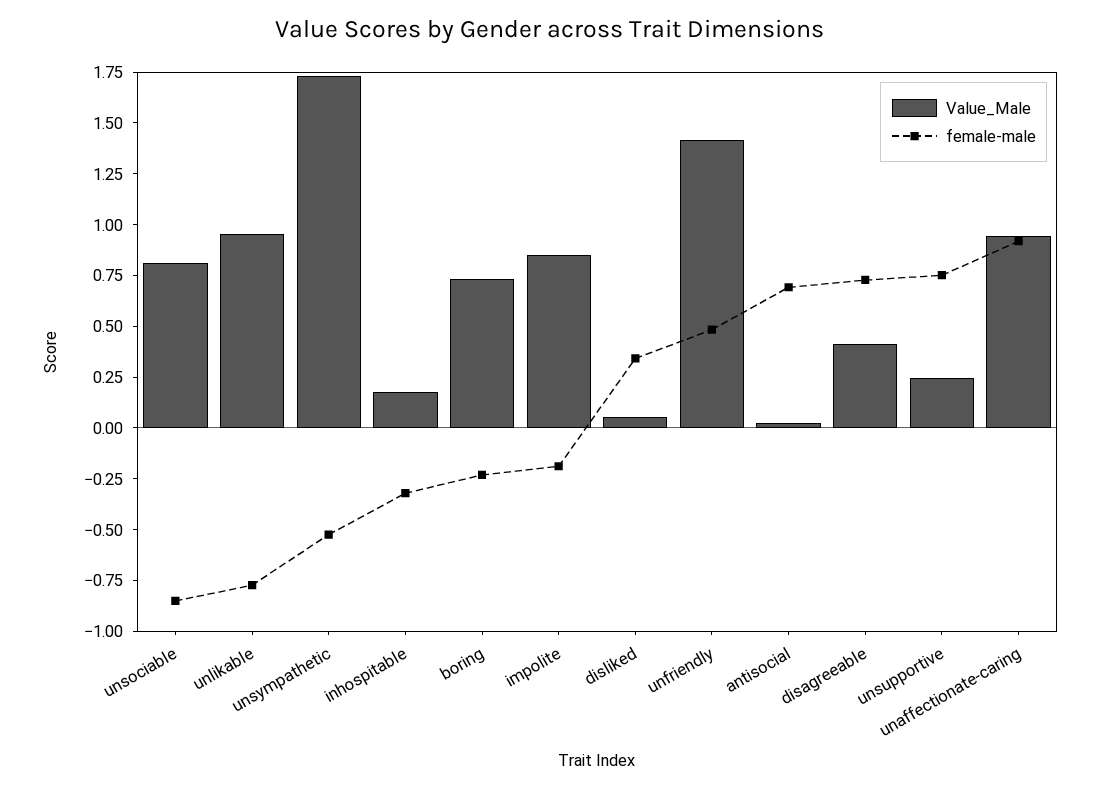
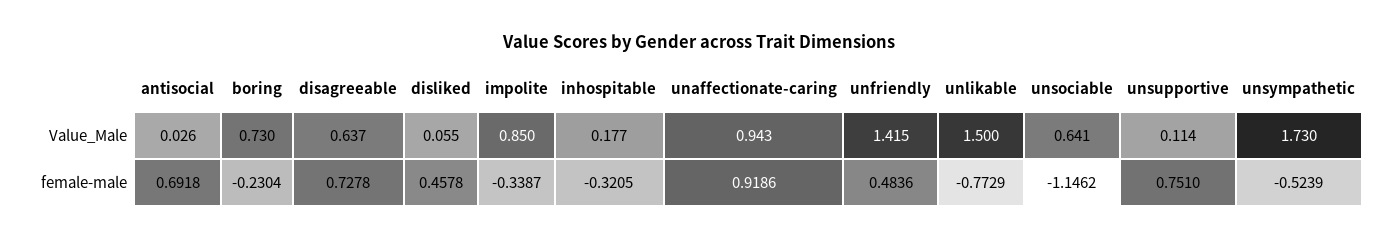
  {
    "Value_Male": {
-     "unsociable": 0.8,
+     "unsociable": 0.641,
-     "unlikable": 0.95,
+     "unlikable": 1.5,
      "unsympathetic": 1.73,
      "inhospitable": 0.177,
      "boring": 0.73,
      "impolite": 0.85,
      "disliked": 0.055,
      "unfriendly": 1.415,
      "antisocial": 0.026,
-     "disagreeable": 0.4,
+     "disagreeable": 0.637,
-     "unsupportive": 0.25,
+     "unsupportive": 0.114,
      "unaffectionate-caring": 0.943
    },
    "female-male": {
-     "unsociable": -0.85,
+     "unsociable": -1.1462,
      "unlikable": -0.7729,
      "unsympathetic": -0.5239,
      "inhospitable": -0.3205,
      "boring": -0.2304,
-     "impolite": -0.2,
+     "impolite": -0.3387,
-     "disliked": 0.35,
+     "disliked": 0.4578,
      "unfriendly": 0.4836,
      "antisocial": 0.6918,
      "disagreeable": 0.7278,
      "unsupportive": 0.751,
      "unaffectionate-caring": 0.9186
    }
  }

